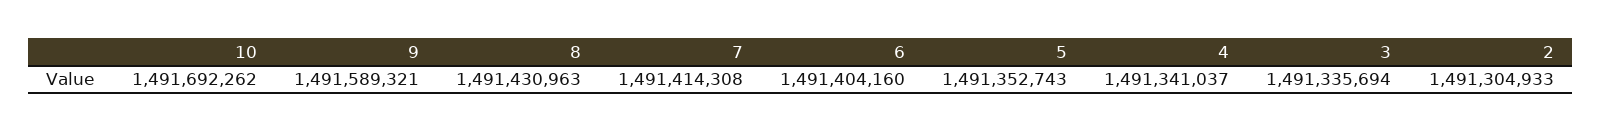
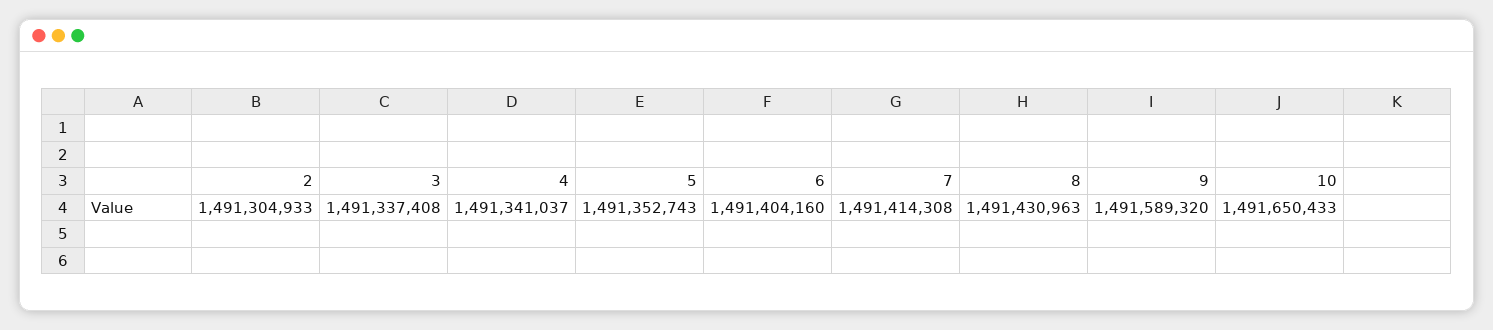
  {
-   "10": 1491692262,
+   "10": 1491650433,
-   "9": 1491589321,
+   "9": 1491589320,
    "8": 1491430963,
    "7": 1491414308,
    "6": 1491404160,
    "5": 1491352743,
    "4": 1491341037,
-   "3": 1491335694,
+   "3": 1491337408,
    "2": 1491304933
  }

